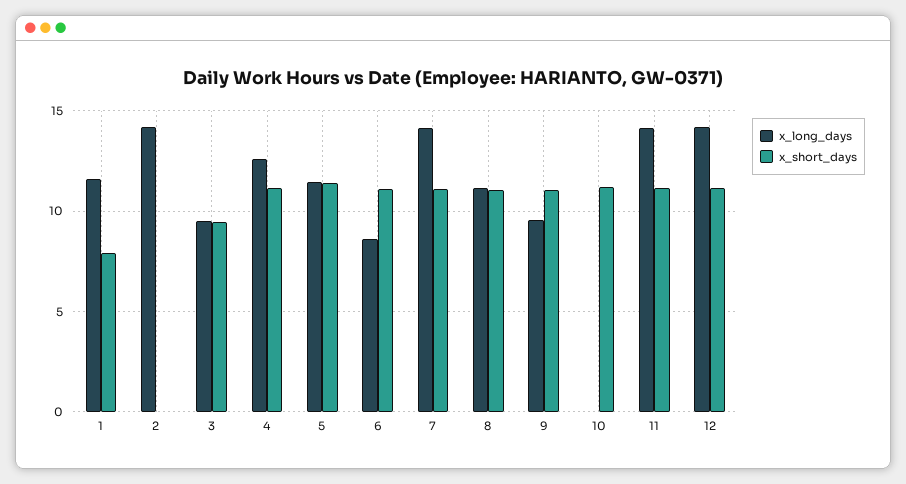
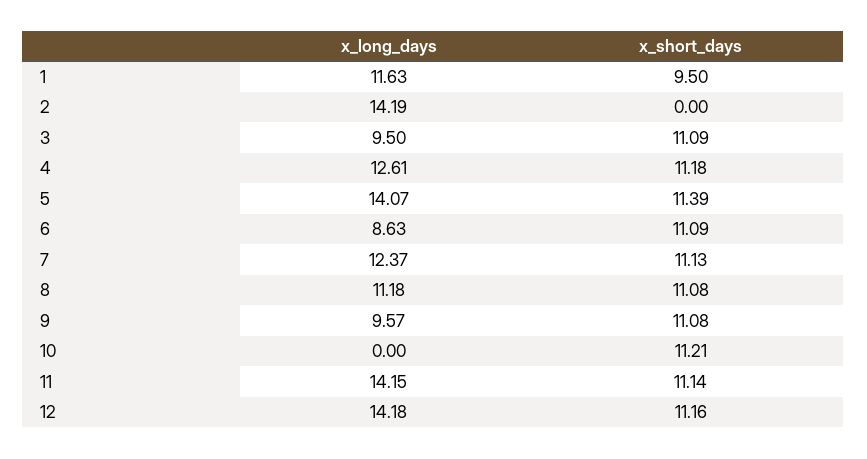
  {
    "x_long_days": {
      "1": 11.63,
      "2": 14.19,
      "3": 9.5,
      "4": 12.61,
-     "5": 11.5,
+     "5": 14.07,
      "6": 8.63,
-     "7": 14,
+     "7": 12.37,
      "8": 11.18,
      "9": 9.57,
      "10": 0,
      "11": 14.15,
      "12": 14.18
    },
    "x_short_days": {
-     "1": 8,
+     "1": 9.5,
      "2": 0,
-     "3": 9.5,
+     "3": 11.09,
      "4": 11.18,
      "5": 11.39,
      "6": 11.09,
      "7": 11.13,
      "8": 11.08,
      "9": 11.08,
      "10": 11.21,
      "11": 11.14,
      "12": 11.16
    }
  }

